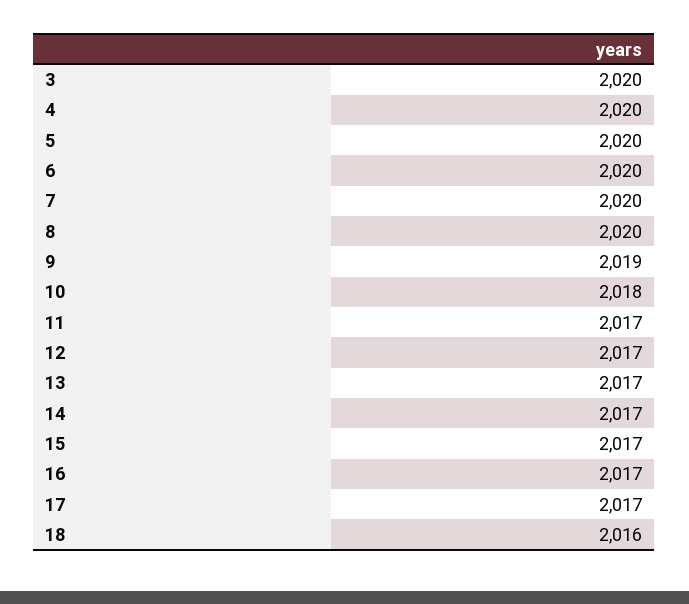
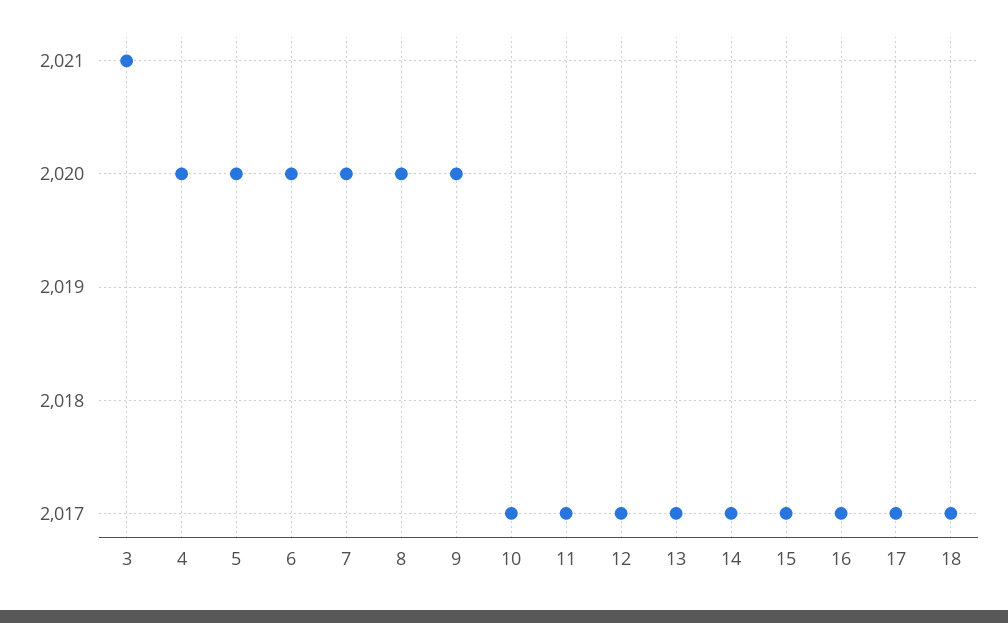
  {
-   "3": 2020,
+   "3": 2021,
    "4": 2020,
    "5": 2020,
    "6": 2020,
    "7": 2020,
    "8": 2020,
-   "9": 2019,
+   "9": 2020,
-   "10": 2018,
+   "10": 2017,
    "11": 2017,
    "12": 2017,
    "13": 2017,
    "14": 2017,
    "15": 2017,
    "16": 2017,
    "17": 2017,
-   "18": 2016
+   "18": 2017
  }

